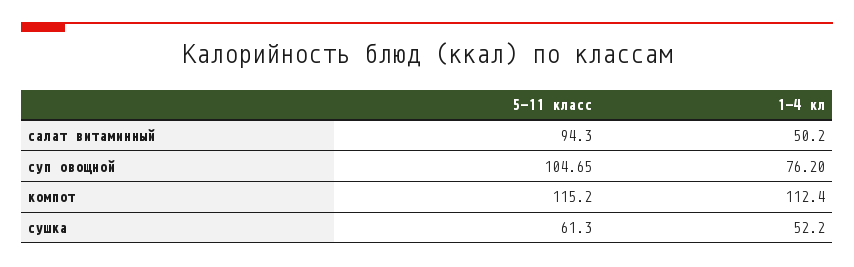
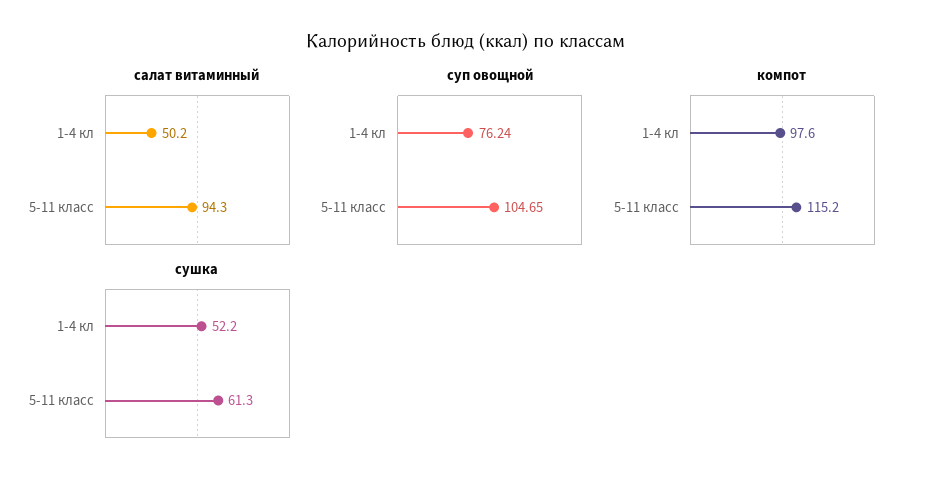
  {
    "салат витаминный": {
      "5-11 класс": 94.3,
      "1-4 кл": 50.2
    },
    "суп овощной": {
      "5-11 класс": 104.65,
-     "1-4 кл": 76.2
+     "1-4 кл": 76.24
    },
    "компот": {
      "5-11 класс": 115.2,
-     "1-4 кл": 112.4
+     "1-4 кл": 97.6
    },
    "сушка": {
      "5-11 класс": 61.3,
      "1-4 кл": 52.2
    }
  }

